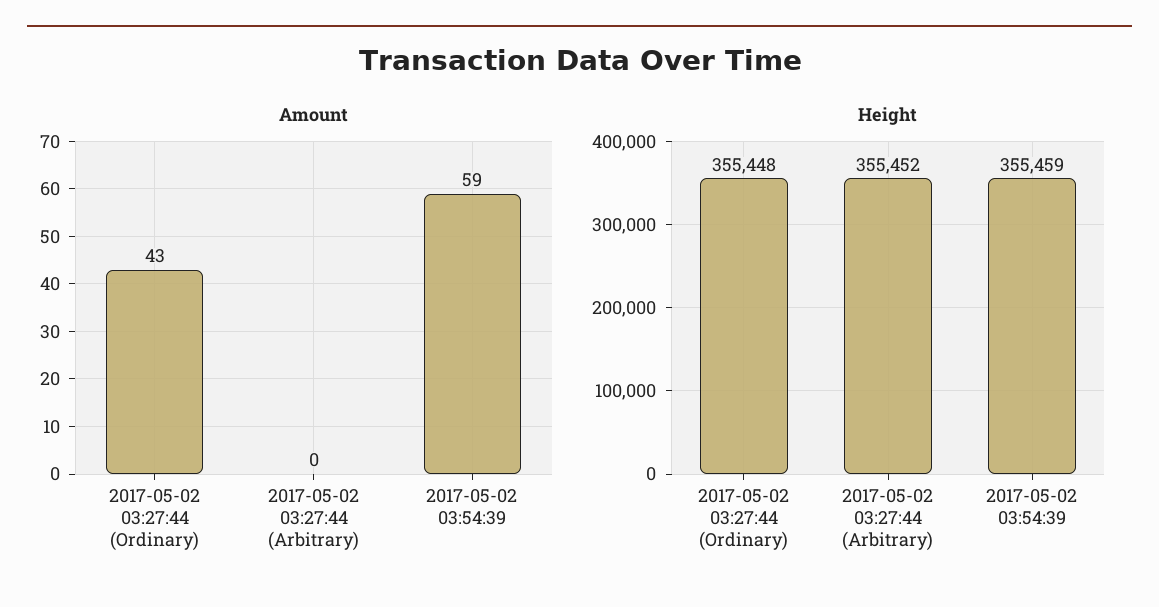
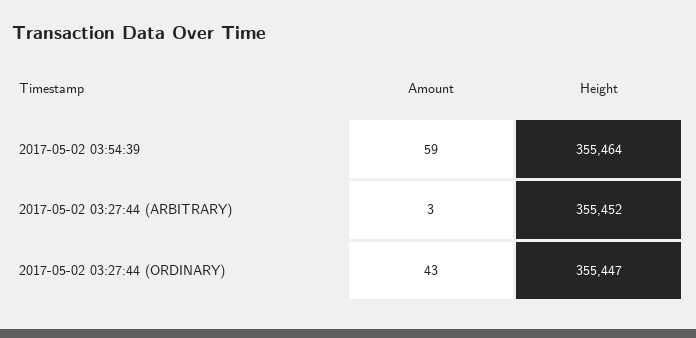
  {
    "Amount": {
      "2017-05-02 03:27:44 (Ordinary)": 43,
-     "2017-05-02 03:27:44 (Arbitrary)": 0,
+     "2017-05-02 03:27:44 (Arbitrary)": 3,
      "2017-05-02 03:54:39": 59
    },
    "Height": {
-     "2017-05-02 03:27:44 (Ordinary)": 355448,
+     "2017-05-02 03:27:44 (Ordinary)": 355447,
      "2017-05-02 03:27:44 (Arbitrary)": 355452,
-     "2017-05-02 03:54:39": 355459
+     "2017-05-02 03:54:39": 355464
    }
  }

